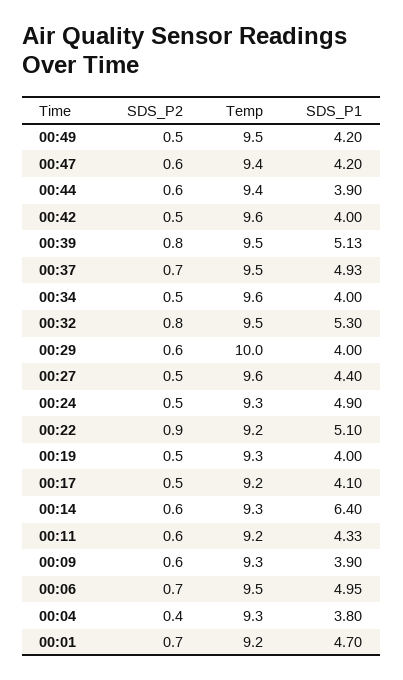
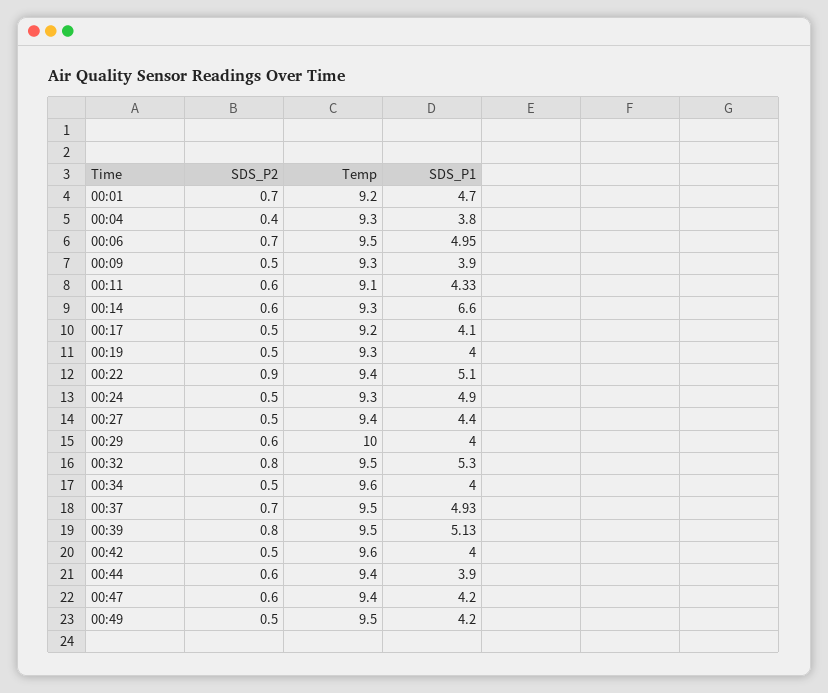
  {
    "SDS_P2": {
      "00:49": 0.5,
      "00:47": 0.6,
      "00:44": 0.6,
      "00:42": 0.5,
      "00:39": 0.8,
      "00:37": 0.7,
      "00:34": 0.5,
      "00:32": 0.8,
      "00:29": 0.6,
      "00:27": 0.5,
      "00:24": 0.5,
      "00:22": 0.9,
      "00:19": 0.5,
      "00:17": 0.5,
      "00:14": 0.6,
      "00:11": 0.6,
-     "00:09": 0.6,
+     "00:09": 0.5,
      "00:06": 0.7,
      "00:04": 0.4,
      "00:01": 0.7
    },
    "Temp": {
      "00:49": 9.5,
      "00:47": 9.4,
      "00:44": 9.4,
      "00:42": 9.6,
      "00:39": 9.5,
      "00:37": 9.5,
      "00:34": 9.6,
      "00:32": 9.5,
      "00:29": 10,
-     "00:27": 9.6,
+     "00:27": 9.4,
      "00:24": 9.3,
-     "00:22": 9.2,
+     "00:22": 9.4,
      "00:19": 9.3,
      "00:17": 9.2,
      "00:14": 9.3,
-     "00:11": 9.2,
+     "00:11": 9.1,
      "00:09": 9.3,
      "00:06": 9.5,
      "00:04": 9.3,
      "00:01": 9.2
    },
    "SDS_P1": {
      "00:49": 4.2,
      "00:47": 4.2,
      "00:44": 3.9,
      "00:42": 4,
      "00:39": 5.13,
      "00:37": 4.93,
      "00:34": 4,
      "00:32": 5.3,
      "00:29": 4,
      "00:27": 4.4,
      "00:24": 4.9,
      "00:22": 5.1,
      "00:19": 4,
      "00:17": 4.1,
-     "00:14": 6.4,
+     "00:14": 6.6,
      "00:11": 4.33,
      "00:09": 3.9,
      "00:06": 4.95,
      "00:04": 3.8,
      "00:01": 4.7
    }
  }

